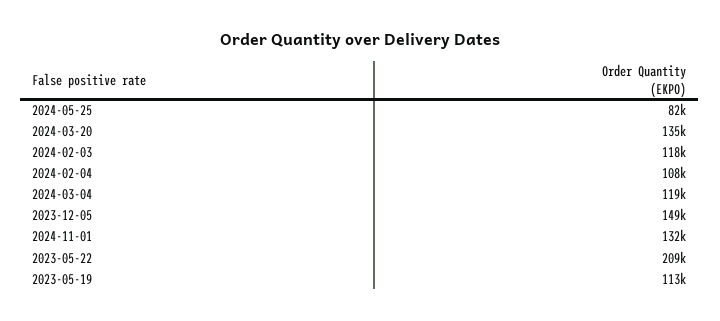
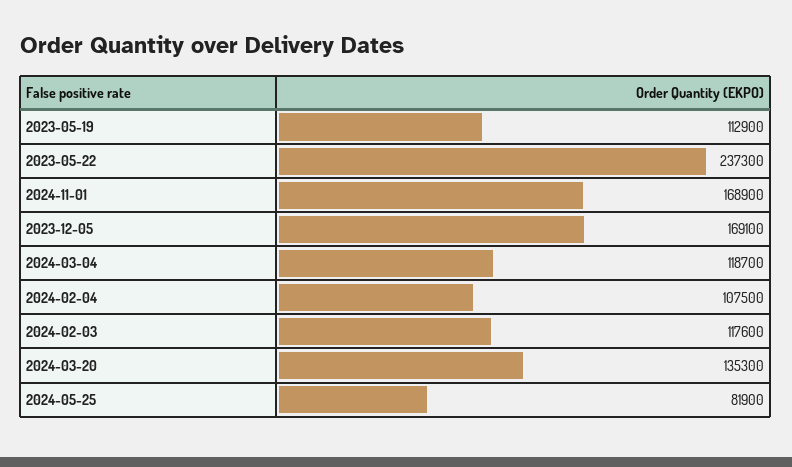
  {
    "2024-05-25": 81900,
    "2024-03-20": 135300,
    "2024-02-03": 117600,
    "2024-02-04": 107500,
    "2024-03-04": 118700,
-   "2023-12-05": 149000,
+   "2023-12-05": 169100,
-   "2024-11-01": 132000,
+   "2024-11-01": 168900,
-   "2023-05-22": 209000,
+   "2023-05-22": 237300,
    "2023-05-19": 112900
  }

